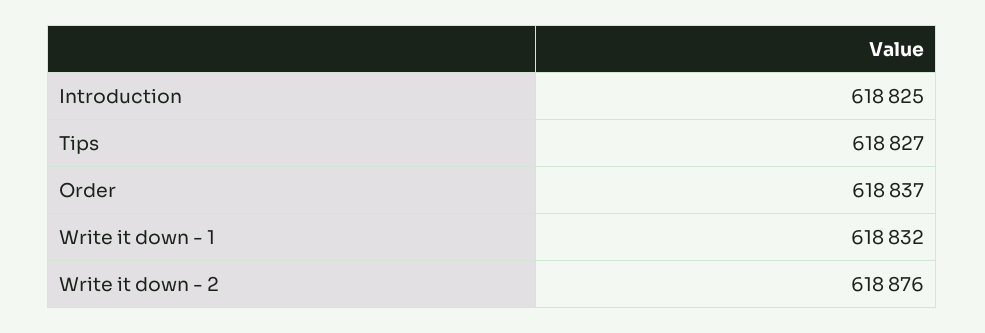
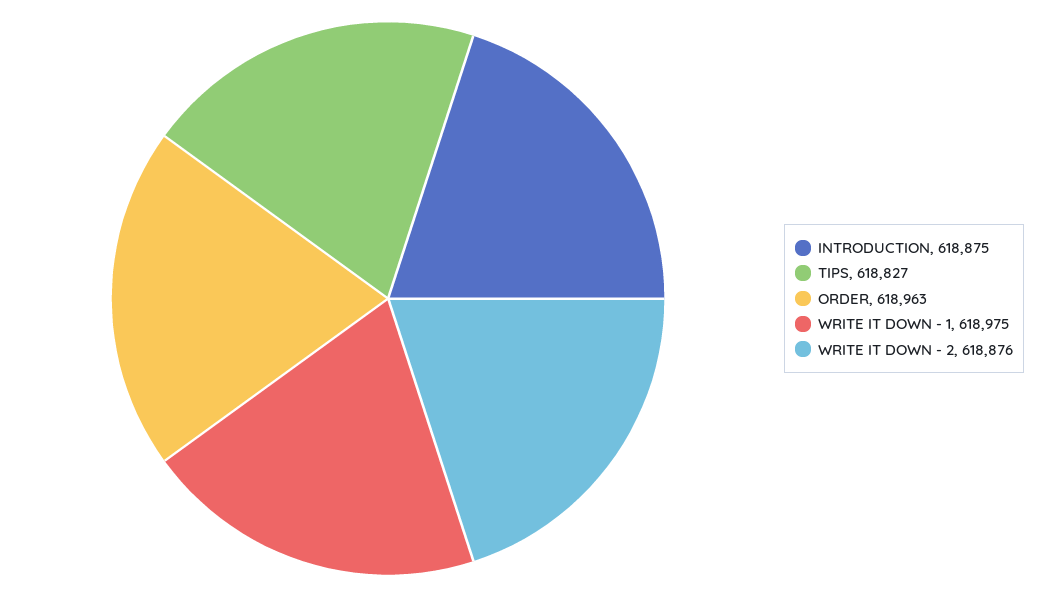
  {
-   "Introduction": 618825,
+   "Introduction": 618875,
    "Tips": 618827,
-   "Order": 618837,
+   "Order": 618963,
-   "Write it down - 1": 618832,
+   "Write it down - 1": 618975,
    "Write it down - 2": 618876
  }

